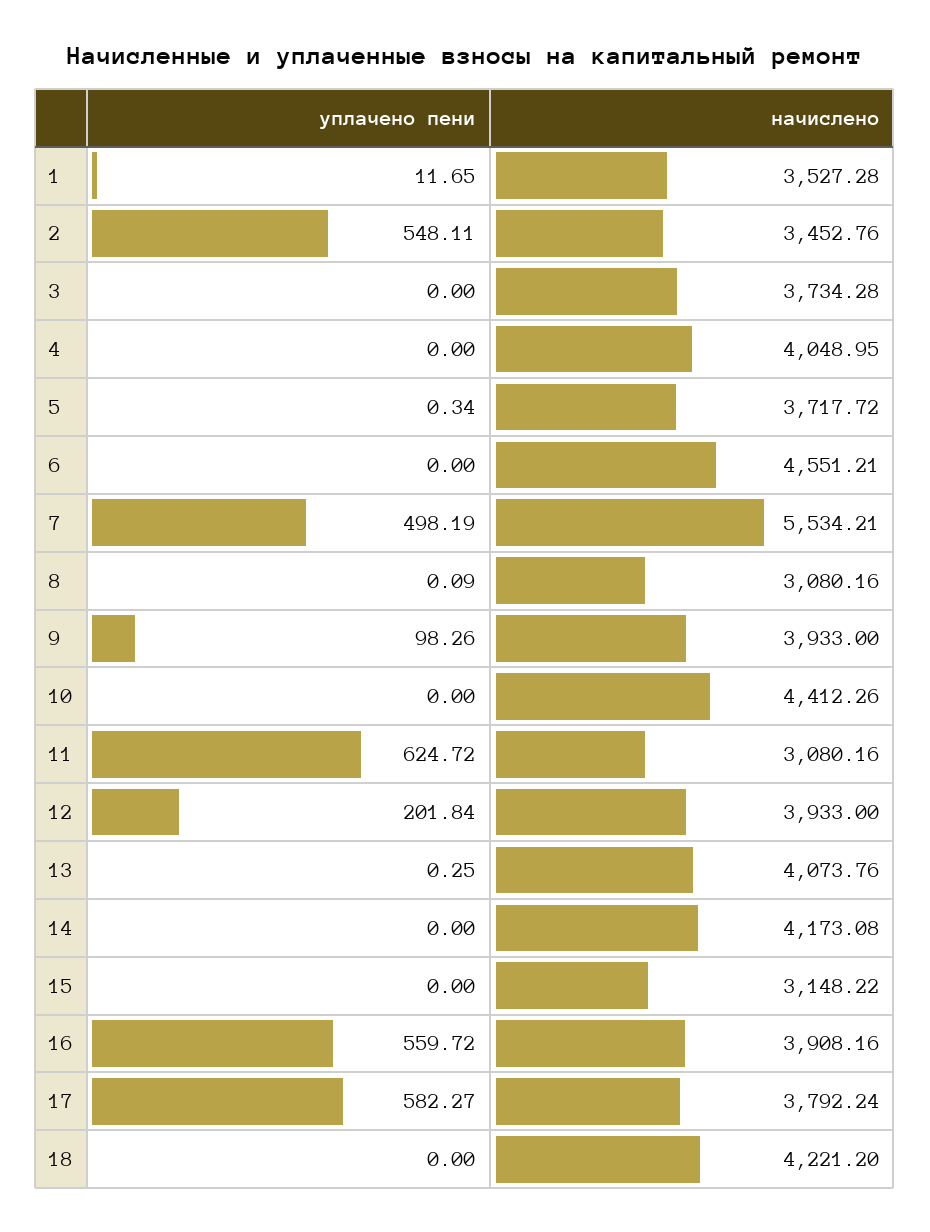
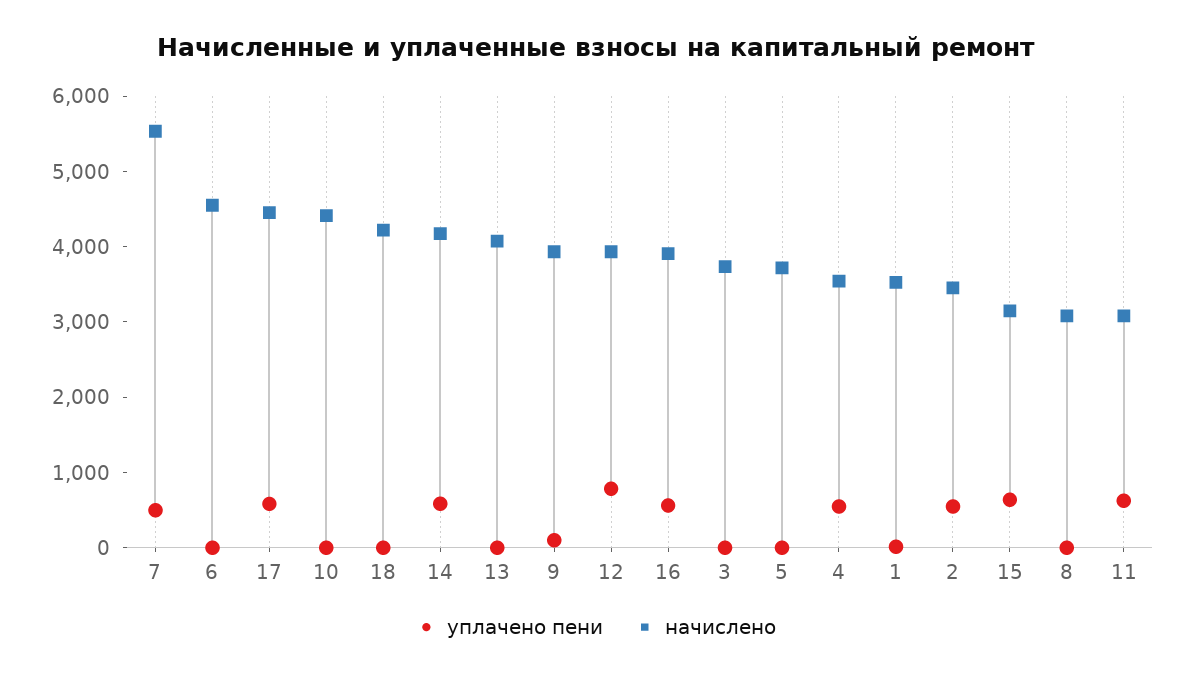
  {
    "уплачено пени": {
      "1": 11.65,
      "2": 548.11,
      "3": 0,
-     "4": 0,
+     "4": 600,
      "5": 0.34,
      "6": 0,
      "7": 498.19,
      "8": 0.09,
      "9": 98.26,
      "10": 0,
      "11": 624.72,
-     "12": 201.84,
+     "12": 800,
      "13": 0.25,
-     "14": 0,
+     "14": 600,
-     "15": 0,
+     "15": 600,
      "16": 559.72,
      "17": 582.27,
      "18": 0
    },
    "начислено": {
      "1": 3527.28,
      "2": 3452.76,
      "3": 3734.28,
-     "4": 4048.95,
+     "4": 3600,
      "5": 3717.72,
      "6": 4551.21,
      "7": 5534.21,
      "8": 3080.16,
      "9": 3933,
      "10": 4412.26,
      "11": 3080.16,
      "12": 3933,
      "13": 4073.76,
      "14": 4173.08,
      "15": 3148.22,
      "16": 3908.16,
-     "17": 3792.24,
+     "17": 4400,
      "18": 4221.2
    }
  }

